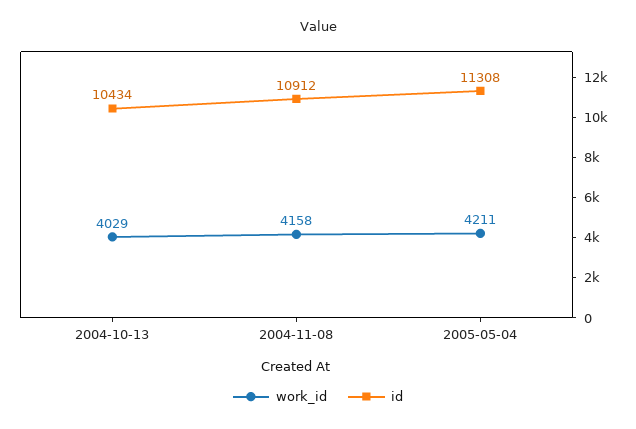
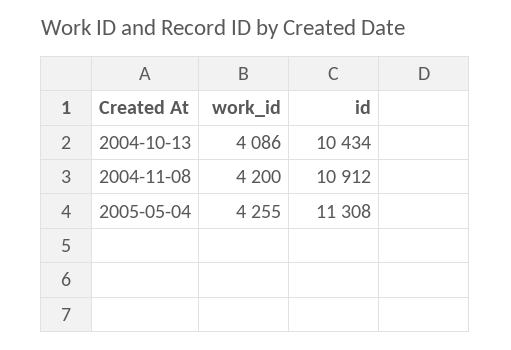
  {
    "work_id": {
-     "2004-10-13": 4029,
+     "2004-10-13": 4086,
-     "2004-11-08": 4158,
+     "2004-11-08": 4200,
-     "2005-05-04": 4211
+     "2005-05-04": 4255
    },
    "id": {
      "2004-10-13": 10434,
      "2004-11-08": 10912,
      "2005-05-04": 11308
    }
  }

